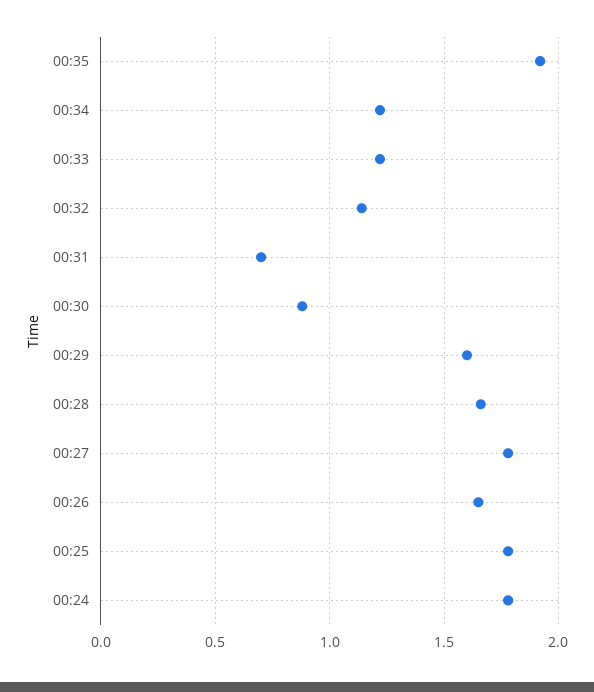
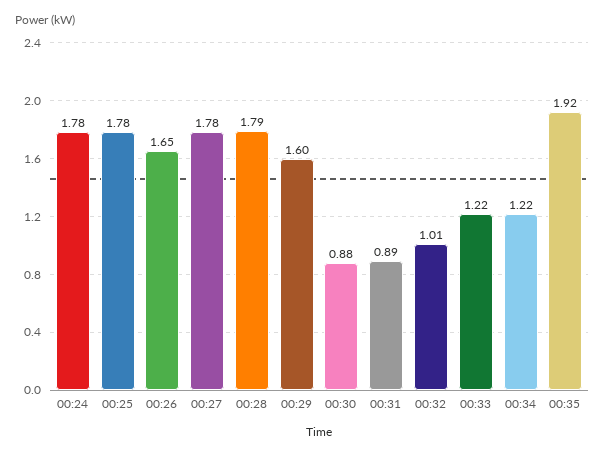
  {
    "00:35": 1.92,
    "00:34": 1.22,
    "00:33": 1.22,
-   "00:32": 1.15,
+   "00:32": 1.01,
-   "00:31": 0.7,
+   "00:31": 0.89,
    "00:30": 0.88,
    "00:29": 1.6,
-   "00:28": 1.65,
+   "00:28": 1.79,
    "00:27": 1.78,
    "00:26": 1.65,
    "00:25": 1.78,
    "00:24": 1.78
  }

